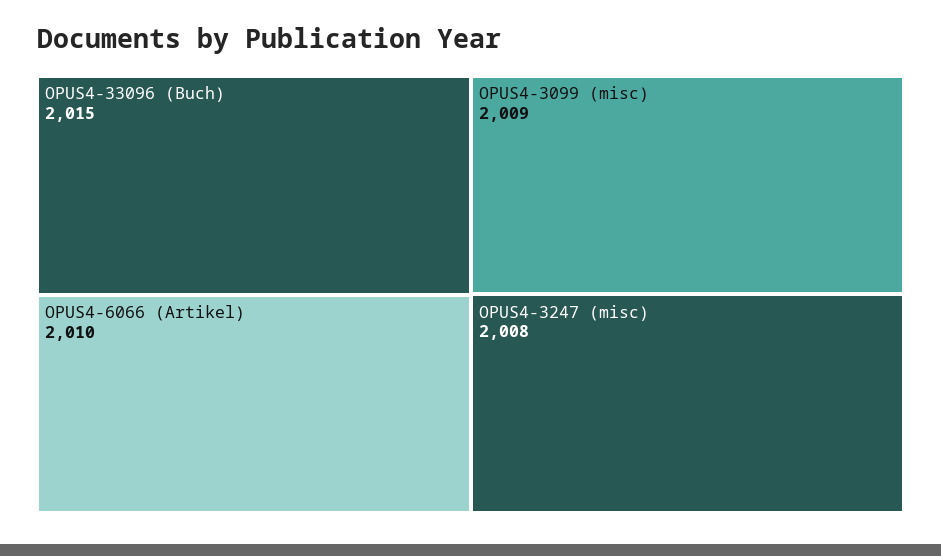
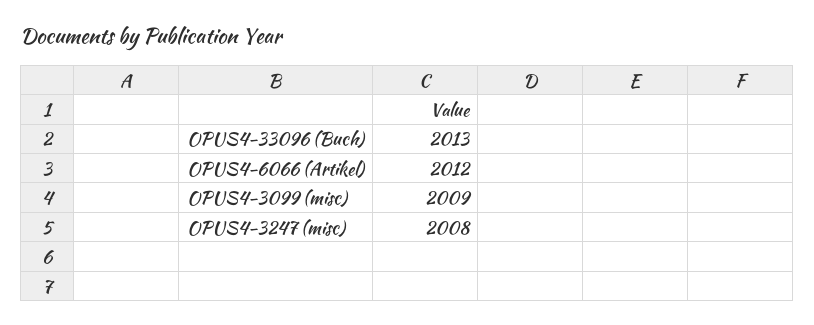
  {
-   "OPUS4-33096 (Buch)": 2015,
+   "OPUS4-33096 (Buch)": 2013,
-   "OPUS4-6066 (Artikel)": 2010,
+   "OPUS4-6066 (Artikel)": 2012,
    "OPUS4-3099 (misc)": 2009,
    "OPUS4-3247 (misc)": 2008
  }

